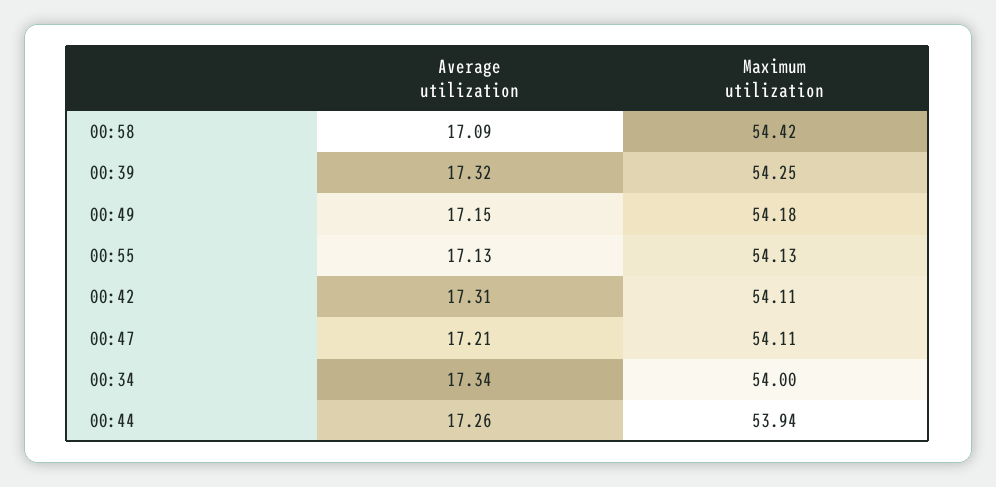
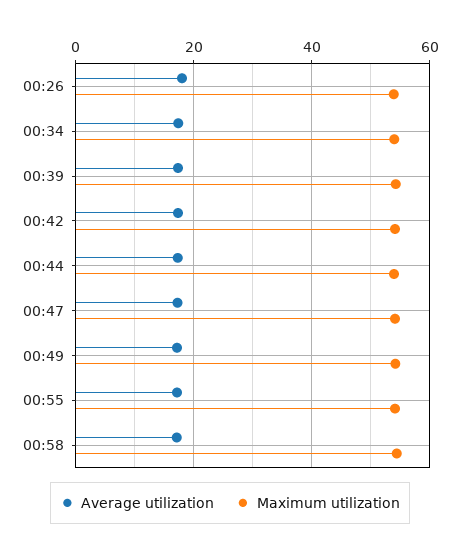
  {
    "Average utilization": {
      "00:58": 17.09,
      "00:39": 17.32,
      "00:49": 17.15,
      "00:55": 17.13,
      "00:42": 17.31,
      "00:47": 17.21,
      "00:34": 17.34,
-     "00:44": 17.26
+     "00:44": 17.26,
+     "00:26": 18
    },
    "Maximum utilization": {
      "00:58": 54.42,
      "00:39": 54.25,
      "00:49": 54.18,
      "00:55": 54.13,
      "00:42": 54.11,
      "00:47": 54.11,
      "00:34": 54,
-     "00:44": 53.94
+     "00:44": 53.94,
+     "00:26": 54
    }
  }

